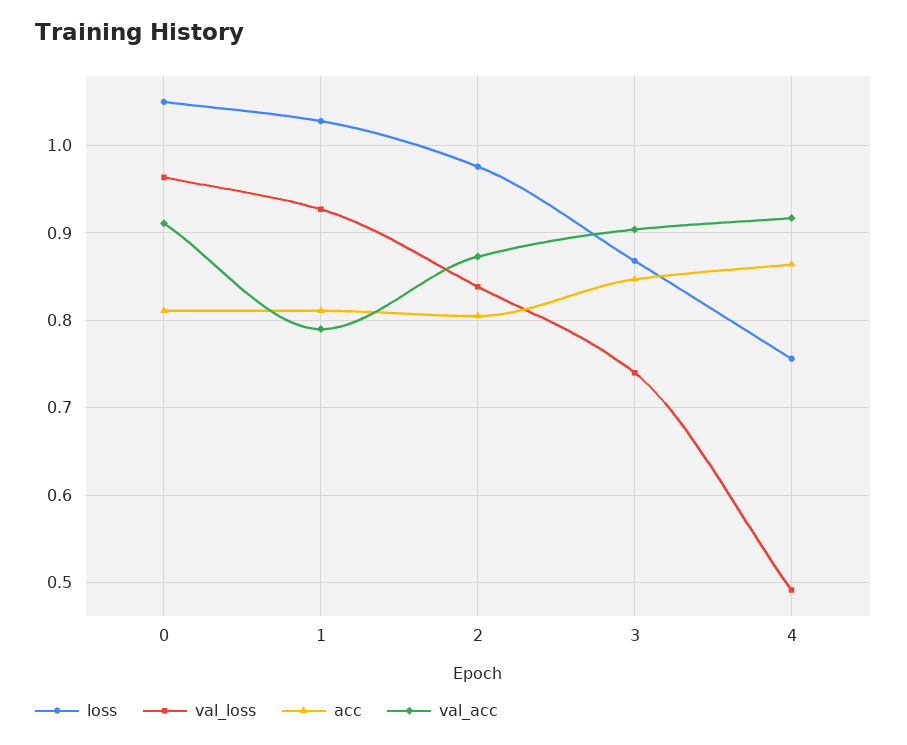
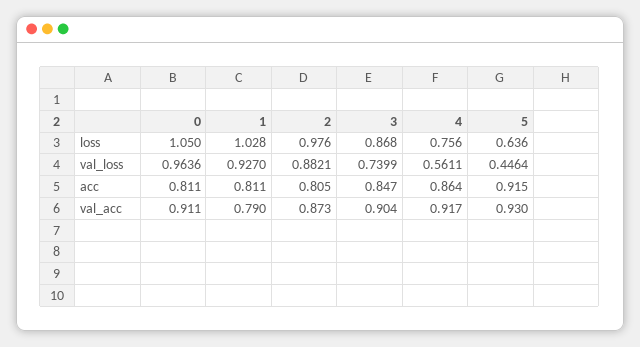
  {
    "loss": {
      "0": 1.05,
      "1": 1.028,
      "2": 0.976,
      "3": 0.868,
-     "4": 0.756
+     "4": 0.756,
+     "5": 0.636
    },
    "val_loss": {
      "0": 0.9636,
      "1": 0.927,
-     "2": 0.84,
+     "2": 0.8821,
      "3": 0.7399,
-     "4": 0.49
+     "4": 0.5611,
+     "5": 0.4464
    },
    "acc": {
      "0": 0.811,
      "1": 0.811,
      "2": 0.805,
      "3": 0.847,
-     "4": 0.864
+     "4": 0.864,
+     "5": 0.915
    },
    "val_acc": {
      "0": 0.911,
      "1": 0.79,
      "2": 0.873,
      "3": 0.904,
-     "4": 0.917
+     "4": 0.917,
+     "5": 0.93
    }
  }

